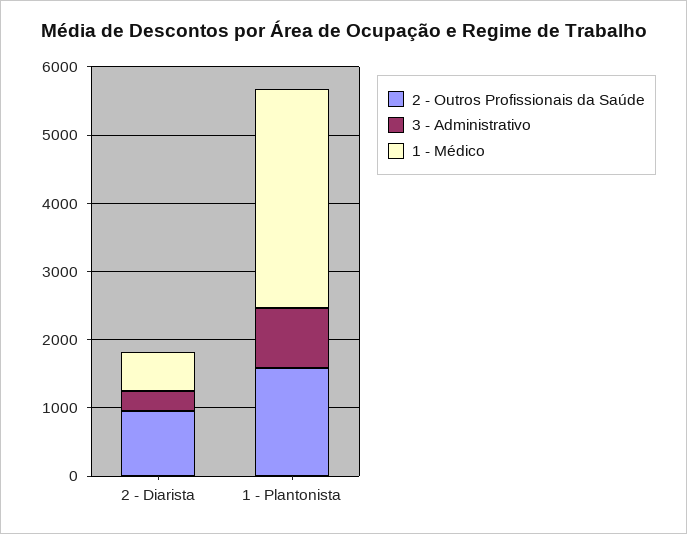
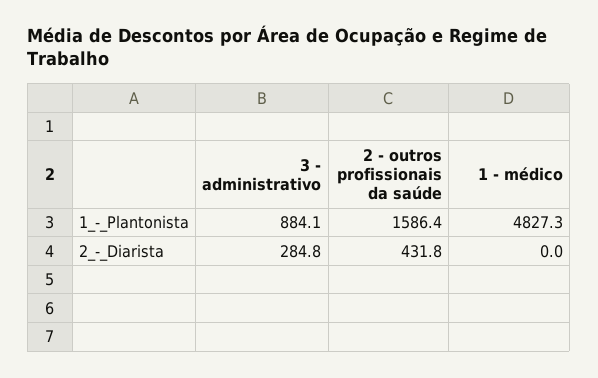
  {
    "2 - Outros Profissionais da Saúde": {
-     "2 - Diarista": 1000,
+     "2 - Diarista": 431.8,
      "1 - Plantonista": 1586.4
    },
    "3 - Administrativo": {
      "2 - Diarista": 284.8,
      "1 - Plantonista": 884.1
    },
    "1 - Médico": {
-     "2 - Diarista": 600,
+     "2 - Diarista": 0,
-     "1 - Plantonista": 3200
+     "1 - Plantonista": 4827.3
    }
  }

